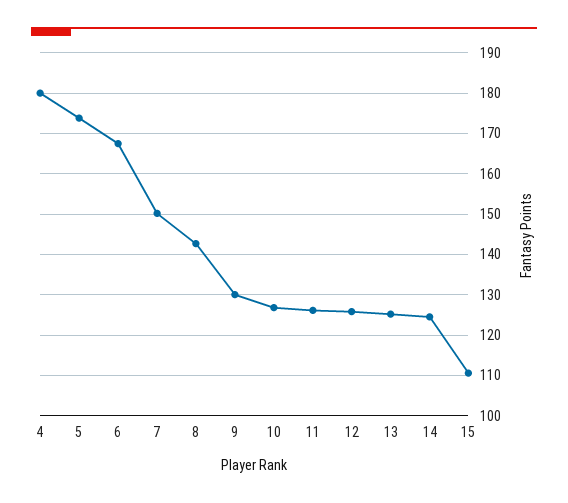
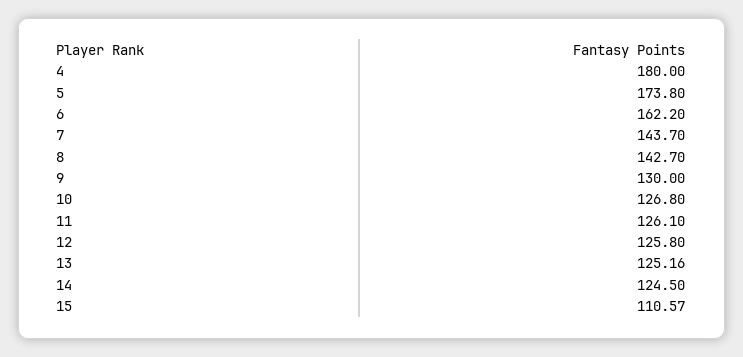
  {
    "4": 180,
    "5": 173.8,
-   "6": 168,
+   "6": 162.2,
-   "7": 150,
+   "7": 143.7,
    "8": 142.7,
    "9": 130,
    "10": 126.8,
    "11": 126.1,
    "12": 125.8,
    "13": 125.16,
    "14": 124.5,
    "15": 110.57
  }

